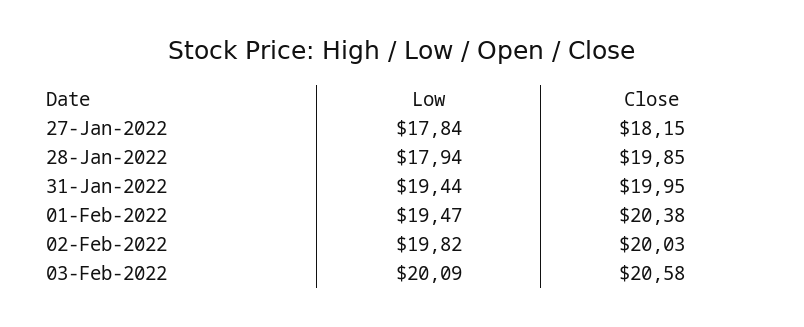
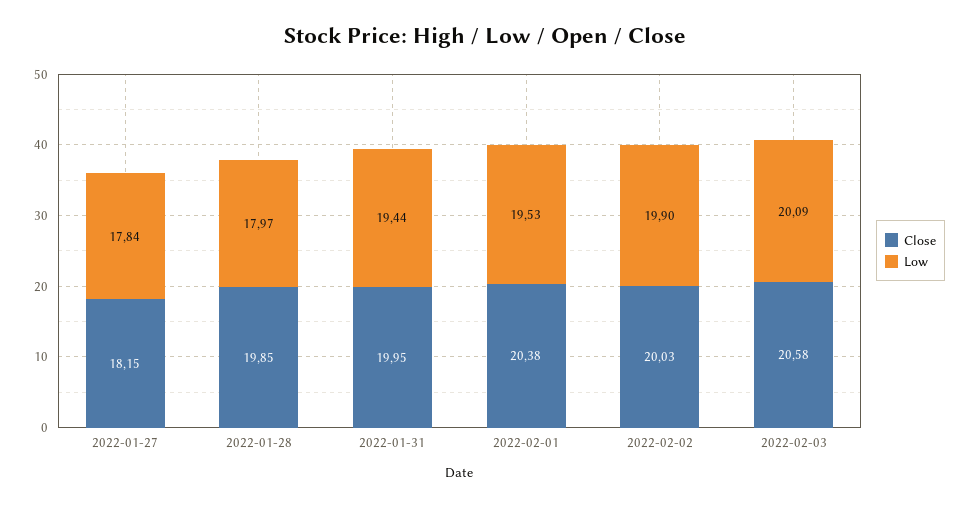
  {
    "Low": {
      "27-Jan-2022": 17.84,
-     "28-Jan-2022": 17.94,
+     "28-Jan-2022": 17.97,
      "31-Jan-2022": 19.44,
-     "01-Feb-2022": 19.47,
+     "01-Feb-2022": 19.53,
-     "02-Feb-2022": 19.82,
+     "02-Feb-2022": 19.9,
      "03-Feb-2022": 20.09
    },
    "Close": {
      "27-Jan-2022": 18.15,
      "28-Jan-2022": 19.85,
      "31-Jan-2022": 19.95,
      "01-Feb-2022": 20.38,
      "02-Feb-2022": 20.03,
      "03-Feb-2022": 20.58
    }
  }

